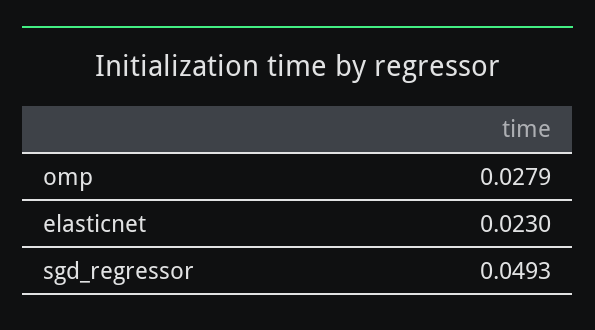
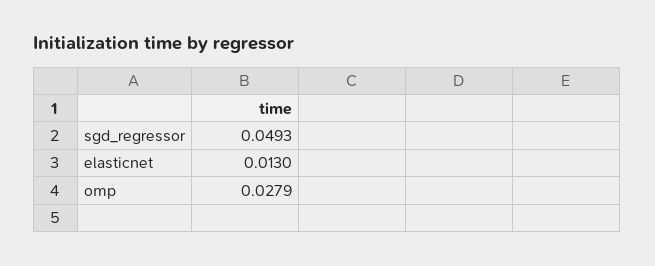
  {
    "omp": 0.0279,
-   "elasticnet": 0.023,
+   "elasticnet": 0.013,
    "sgd_regressor": 0.0493
  }

